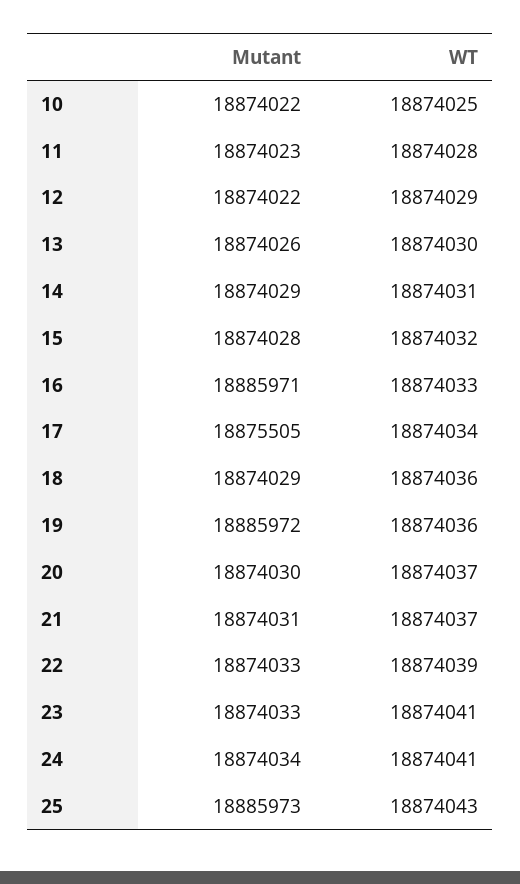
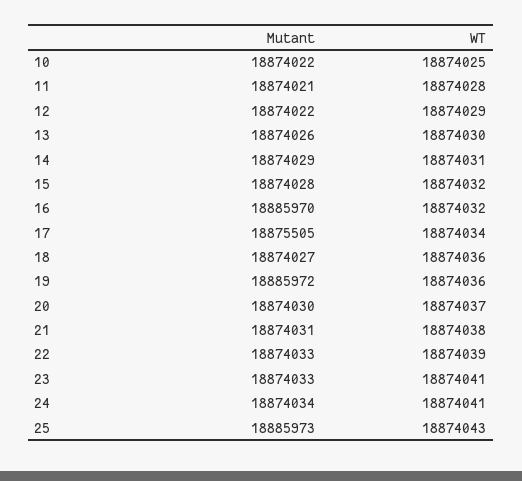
  {
    "Mutant": {
      "10": 18874022,
-     "11": 18874023,
+     "11": 18874021,
      "12": 18874022,
      "13": 18874026,
      "14": 18874029,
      "15": 18874028,
-     "16": 18885971,
+     "16": 18885970,
      "17": 18875505,
-     "18": 18874029,
+     "18": 18874027,
      "19": 18885972,
      "20": 18874030,
      "21": 18874031,
      "22": 18874033,
      "23": 18874033,
      "24": 18874034,
      "25": 18885973
    },
    "WT": {
      "10": 18874025,
      "11": 18874028,
      "12": 18874029,
      "13": 18874030,
      "14": 18874031,
      "15": 18874032,
-     "16": 18874033,
+     "16": 18874032,
      "17": 18874034,
      "18": 18874036,
      "19": 18874036,
      "20": 18874037,
-     "21": 18874037,
+     "21": 18874038,
      "22": 18874039,
      "23": 18874041,
      "24": 18874041,
      "25": 18874043
    }
  }

